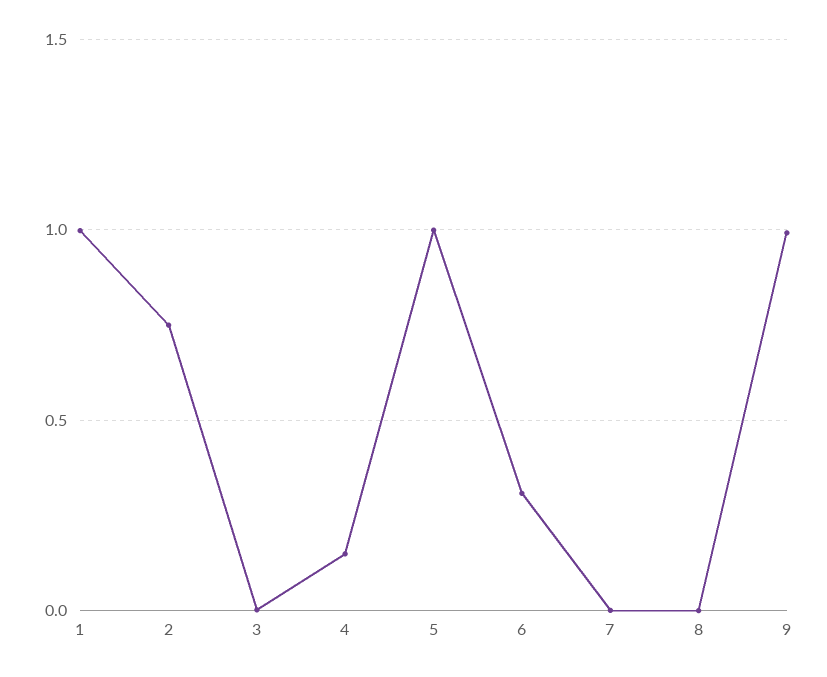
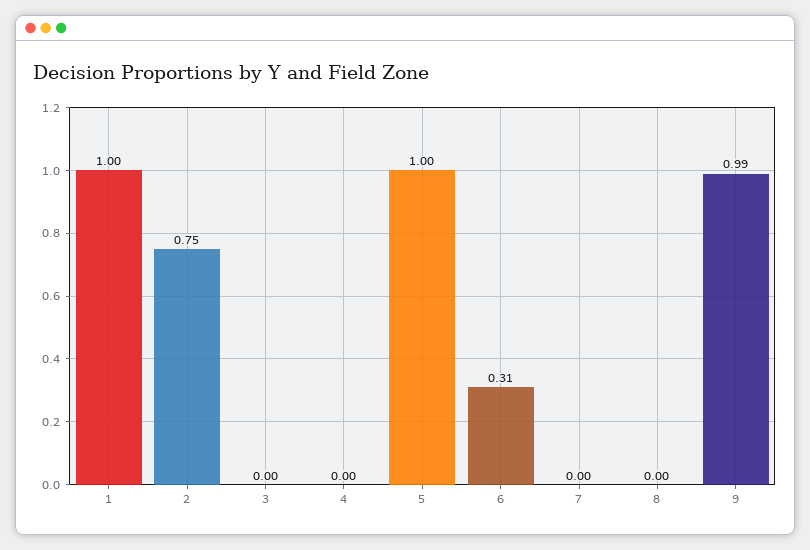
  {
    "1": 1,
    "2": 0.75,
    "3": 0,
-   "4": 0.15,
+   "4": 0,
    "5": 1,
    "6": 0.31,
    "7": 0,
    "8": 0,
    "9": 0.99
  }

